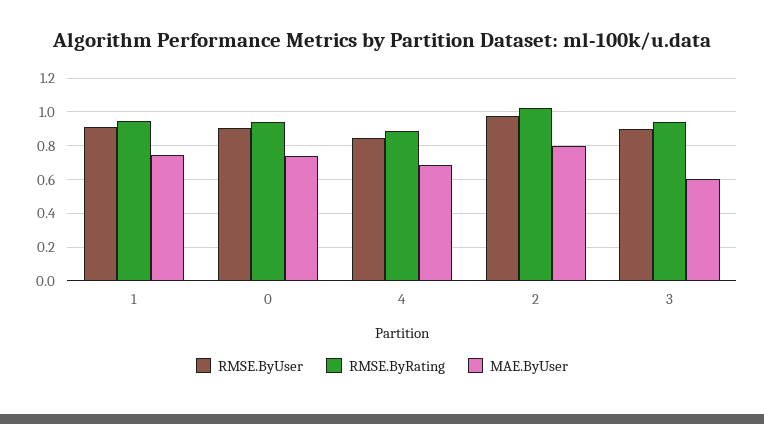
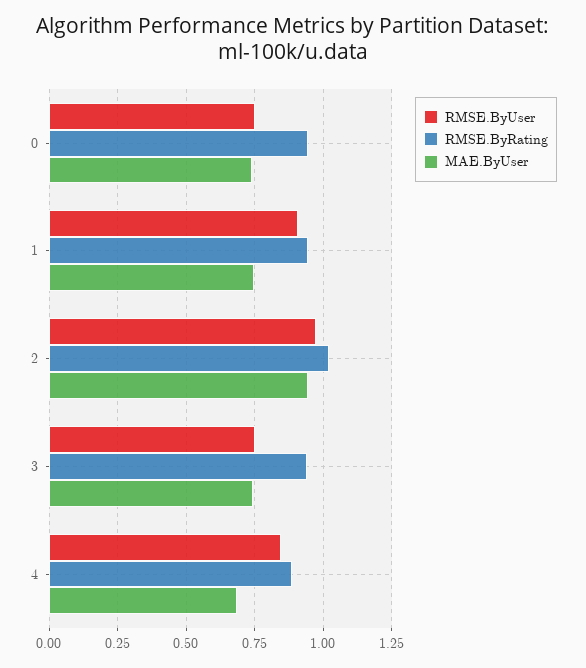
  {
    "RMSE.ByUser": {
      "1": 0.9,
-     "0": 0.9,
+     "0": 0.75,
      "4": 0.85,
      "2": 0.975,
-     "3": 0.9
+     "3": 0.75
    },
    "RMSE.ByRating": {
      "1": 0.95,
      "0": 0.95,
      "4": 0.875,
      "2": 1.025,
      "3": 0.95
    },
    "MAE.ByUser": {
      "1": 0.75,
      "0": 0.75,
      "4": 0.675,
-     "2": 0.8,
+     "2": 0.95,
-     "3": 0.6
+     "3": 0.75
    }
  }

